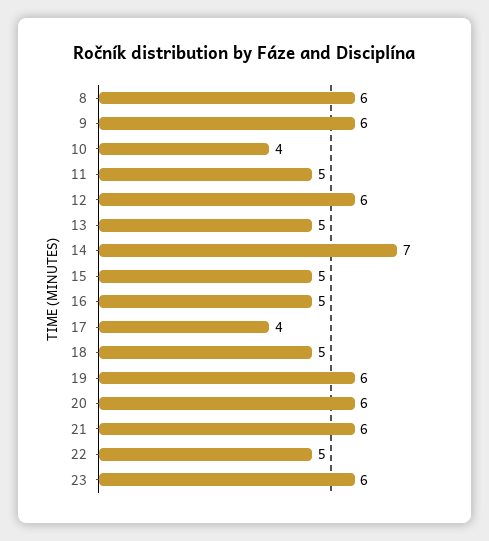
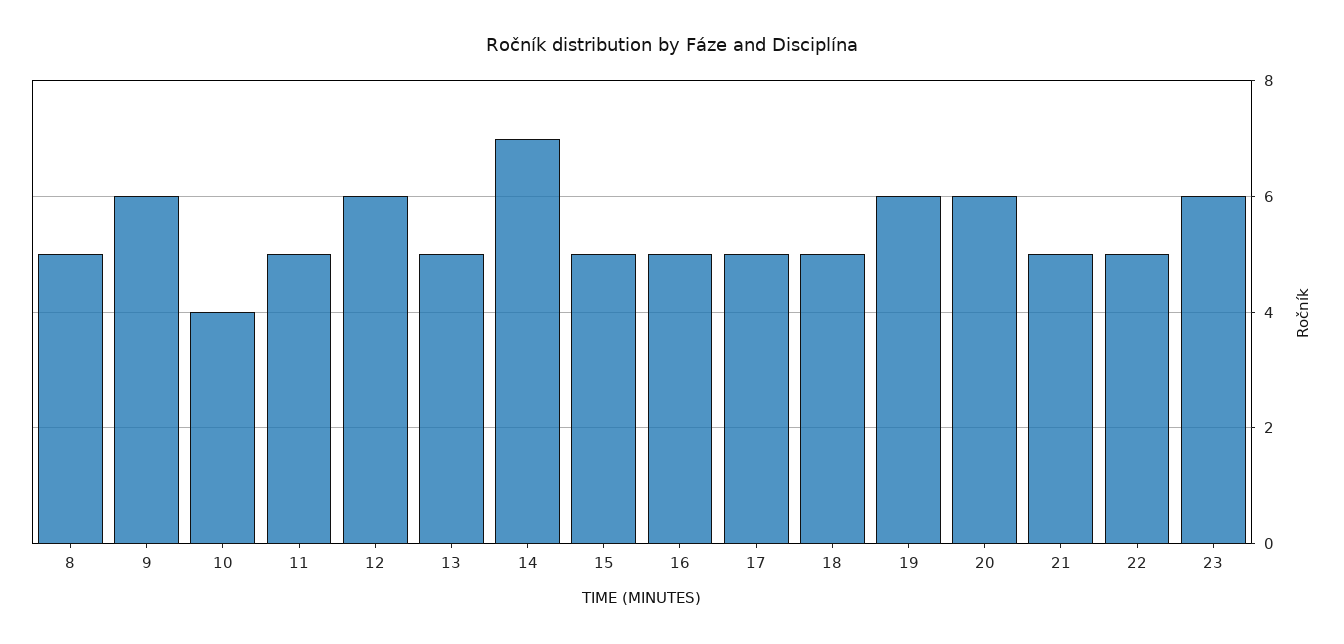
  {
-   "8": 6,
+   "8": 5,
    "9": 6,
    "10": 4,
    "11": 5,
    "12": 6,
    "13": 5,
    "14": 7,
    "15": 5,
    "16": 5,
-   "17": 4,
+   "17": 5,
    "18": 5,
    "19": 6,
    "20": 6,
-   "21": 6,
+   "21": 5,
    "22": 5,
    "23": 6
  }

